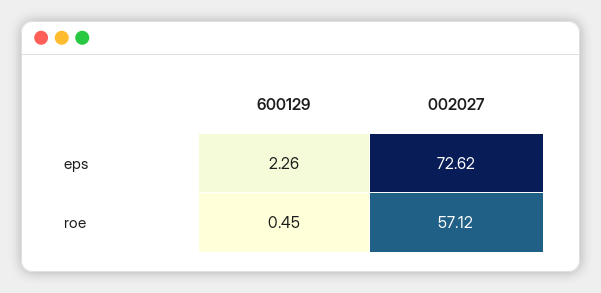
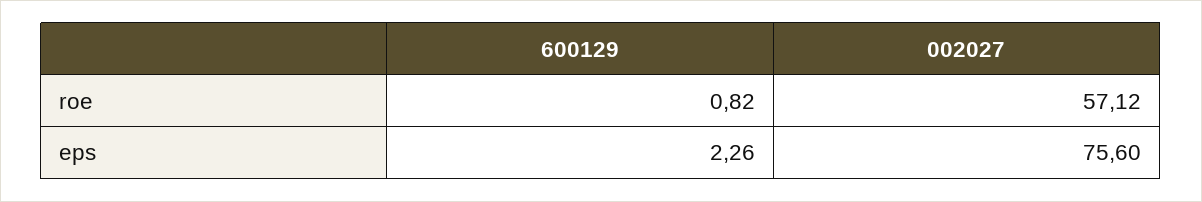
  {
    "600129": {
      "eps": 2.26,
-     "roe": 0.45
+     "roe": 0.82
    },
    "002027": {
-     "eps": 72.62,
+     "eps": 75.6,
      "roe": 57.12
    }
  }

